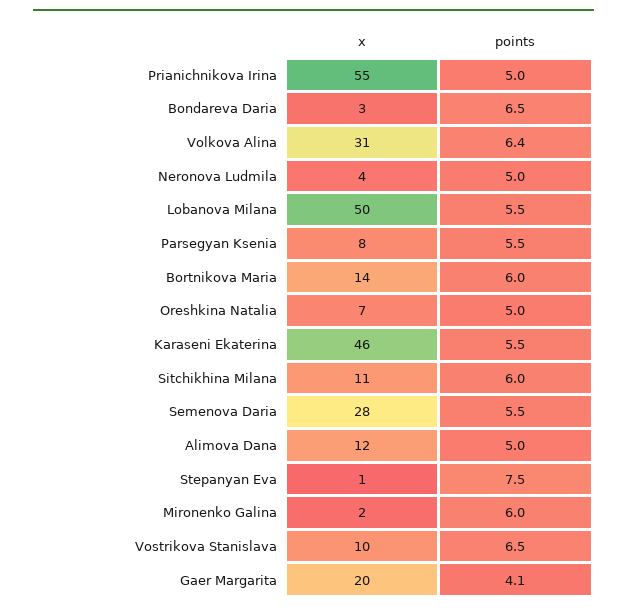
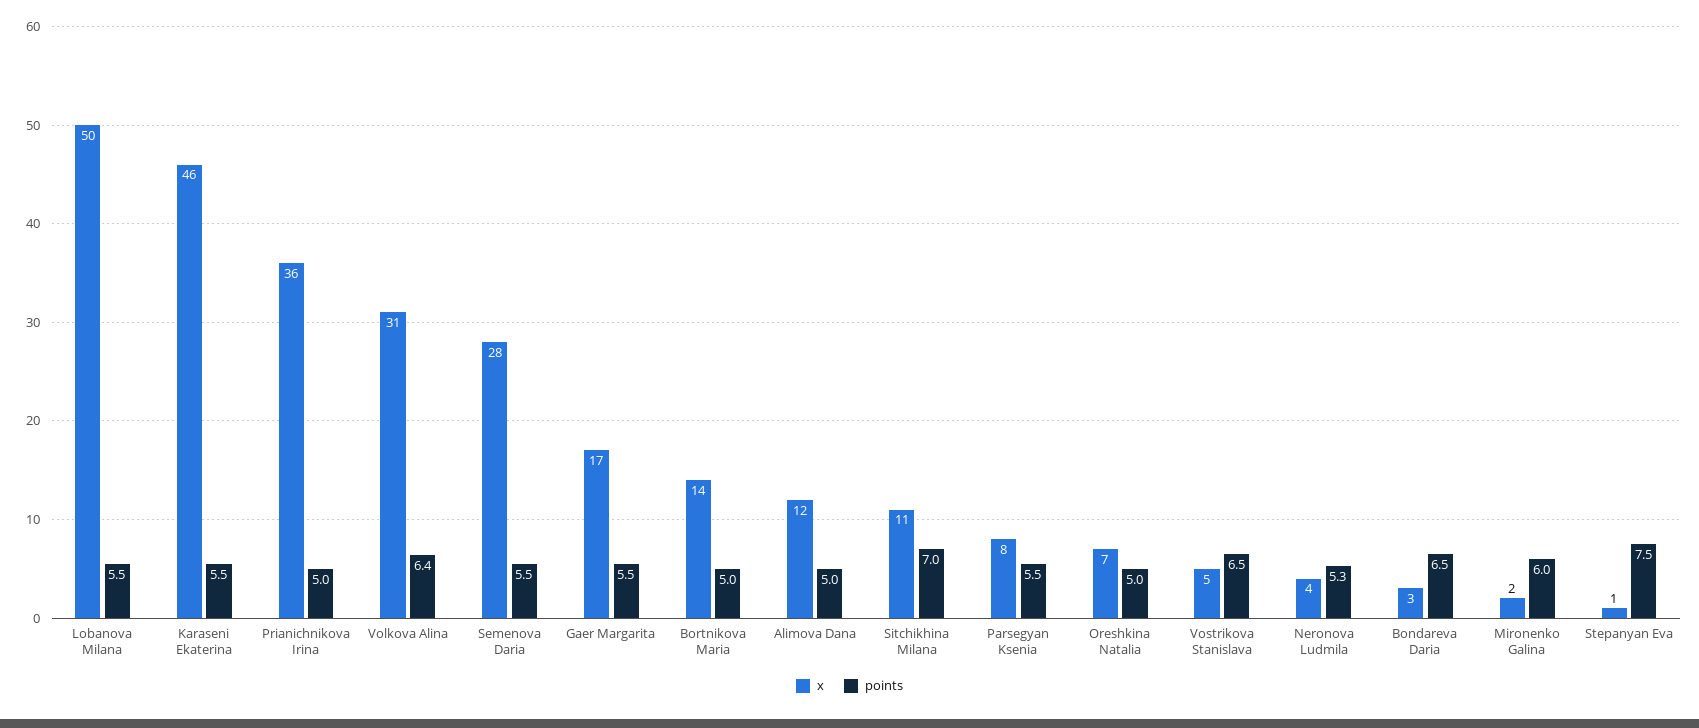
  {
    "x": {
-     "Prianichnikova Irina": 55,
+     "Prianichnikova Irina": 36,
      "Bondareva Daria": 3,
      "Volkova Alina": 31,
      "Neronova Ludmila": 4,
      "Lobanova Milana": 50,
      "Parsegyan Ksenia": 8,
      "Bortnikova Maria": 14,
      "Oreshkina Natalia": 7,
      "Karaseni Ekaterina": 46,
      "Sitchikhina Milana": 11,
      "Semenova Daria": 28,
      "Alimova Dana": 12,
      "Stepanyan Eva": 1,
      "Mironenko Galina": 2,
-     "Vostrikova Stanislava": 10,
+     "Vostrikova Stanislava": 5,
-     "Gaer Margarita": 20
+     "Gaer Margarita": 17
    },
    "points": {
      "Prianichnikova Irina": 5,
      "Bondareva Daria": 6.5,
      "Volkova Alina": 6.4,
-     "Neronova Ludmila": 5,
+     "Neronova Ludmila": 5.3,
      "Lobanova Milana": 5.5,
      "Parsegyan Ksenia": 5.5,
-     "Bortnikova Maria": 6,
+     "Bortnikova Maria": 5,
      "Oreshkina Natalia": 5,
      "Karaseni Ekaterina": 5.5,
-     "Sitchikhina Milana": 6,
+     "Sitchikhina Milana": 7,
      "Semenova Daria": 5.5,
      "Alimova Dana": 5,
      "Stepanyan Eva": 7.5,
      "Mironenko Galina": 6,
      "Vostrikova Stanislava": 6.5,
-     "Gaer Margarita": 4.1
+     "Gaer Margarita": 5.5
    }
  }

